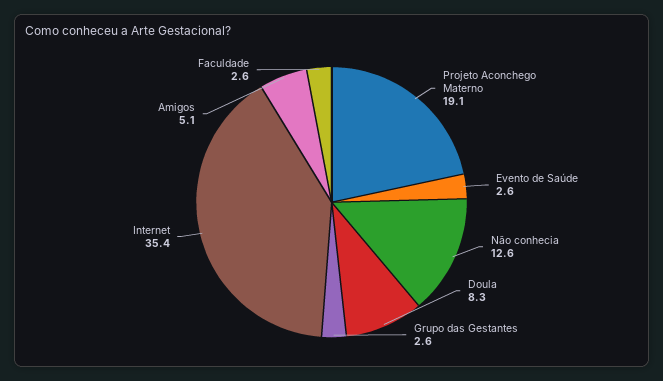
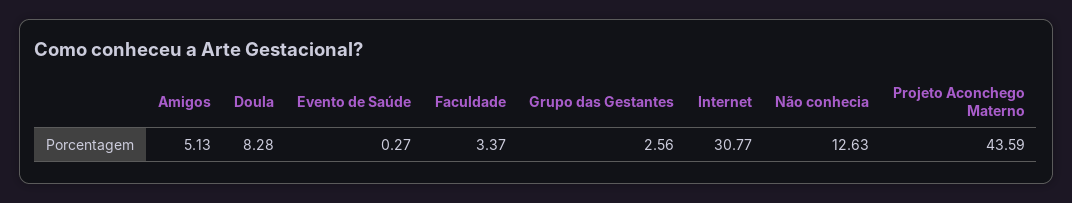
  {
-   "Projeto Aconchego Materno": 19.1,
+   "Projeto Aconchego Materno": 43.59,
-   "Evento de Saúde": 2.6,
+   "Evento de Saúde": 0.27,
    "Não conhecia": 12.63,
    "Doula": 8.28,
    "Grupo das Gestantes": 2.56,
-   "Internet": 35.4,
+   "Internet": 30.77,
    "Amigos": 5.13,
-   "Faculdade": 2.6
+   "Faculdade": 3.37
  }

